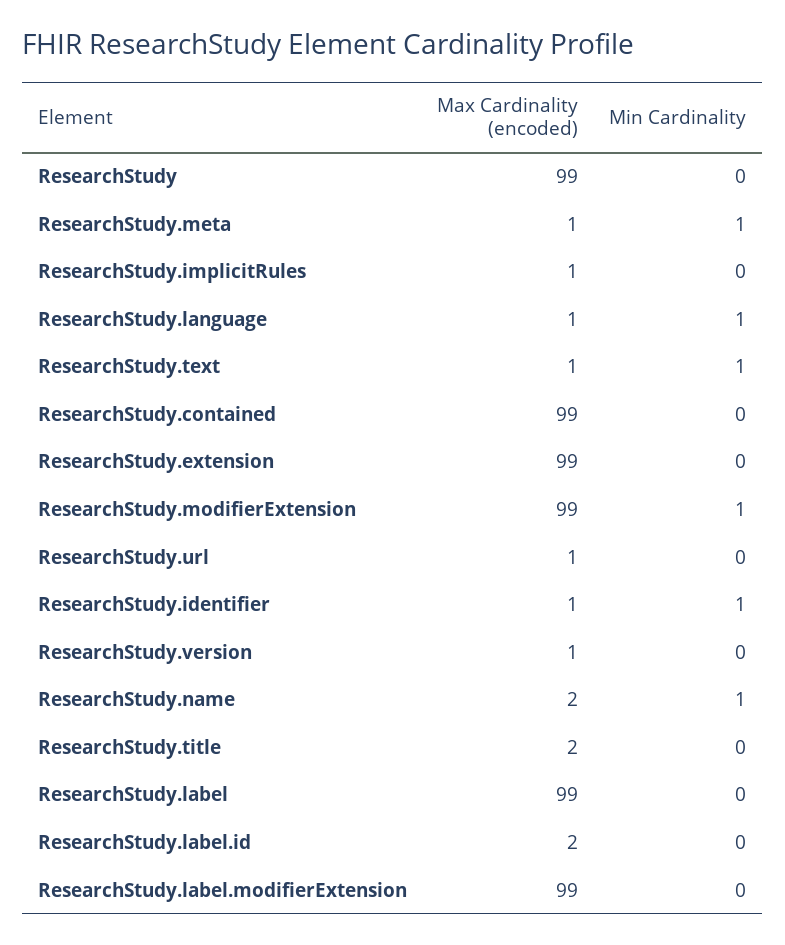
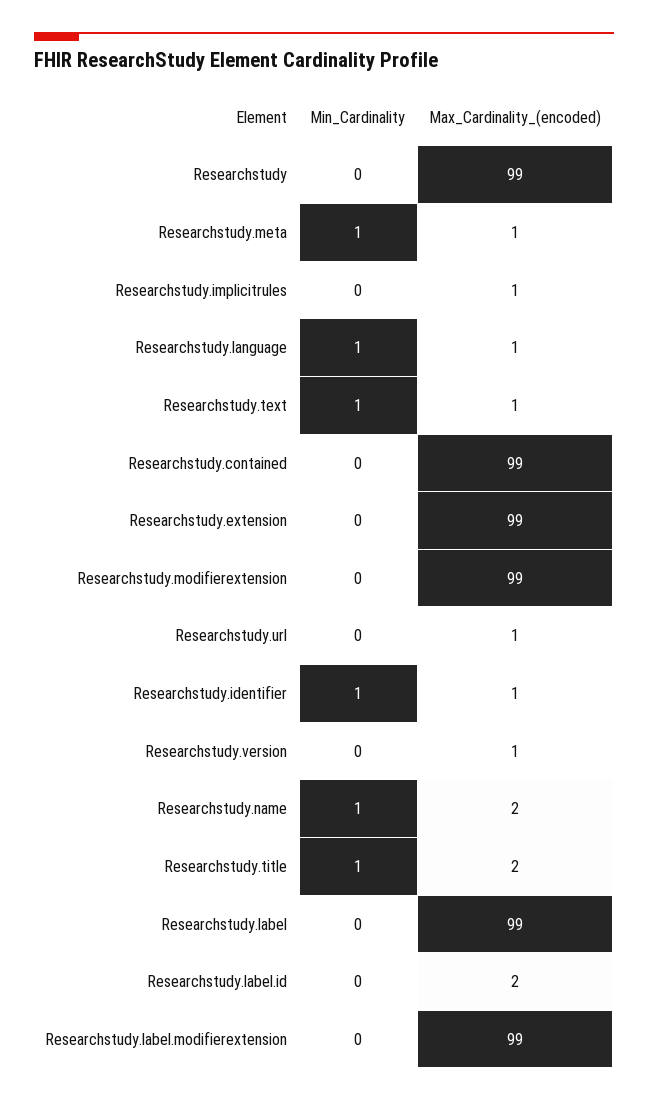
  {
    "Max Cardinality (encoded)": {
      "ResearchStudy": 99,
      "ResearchStudy.meta": 1,
      "ResearchStudy.implicitRules": 1,
      "ResearchStudy.language": 1,
      "ResearchStudy.text": 1,
      "ResearchStudy.contained": 99,
      "ResearchStudy.extension": 99,
      "ResearchStudy.modifierExtension": 99,
      "ResearchStudy.url": 1,
      "ResearchStudy.identifier": 1,
      "ResearchStudy.version": 1,
      "ResearchStudy.name": 2,
      "ResearchStudy.title": 2,
      "ResearchStudy.label": 99,
      "ResearchStudy.label.id": 2,
      "ResearchStudy.label.modifierExtension": 99
    },
    "Min Cardinality": {
      "ResearchStudy": 0,
      "ResearchStudy.meta": 1,
      "ResearchStudy.implicitRules": 0,
      "ResearchStudy.language": 1,
      "ResearchStudy.text": 1,
      "ResearchStudy.contained": 0,
      "ResearchStudy.extension": 0,
-     "ResearchStudy.modifierExtension": 1,
+     "ResearchStudy.modifierExtension": 0,
      "ResearchStudy.url": 0,
      "ResearchStudy.identifier": 1,
      "ResearchStudy.version": 0,
      "ResearchStudy.name": 1,
-     "ResearchStudy.title": 0,
+     "ResearchStudy.title": 1,
      "ResearchStudy.label": 0,
      "ResearchStudy.label.id": 0,
      "ResearchStudy.label.modifierExtension": 0
    }
  }

